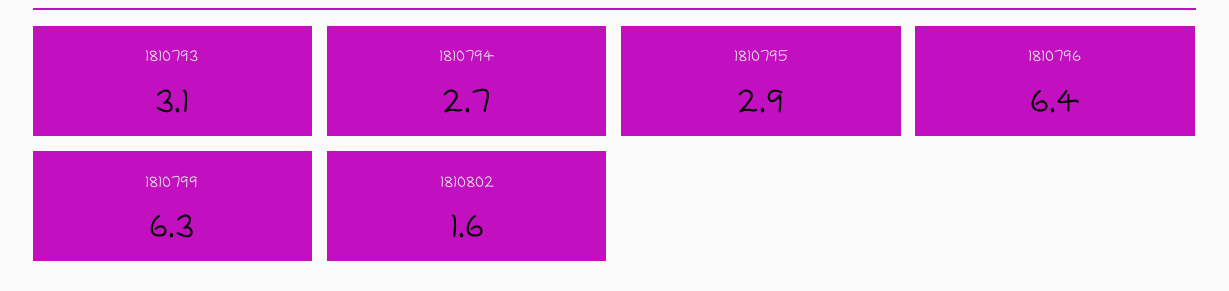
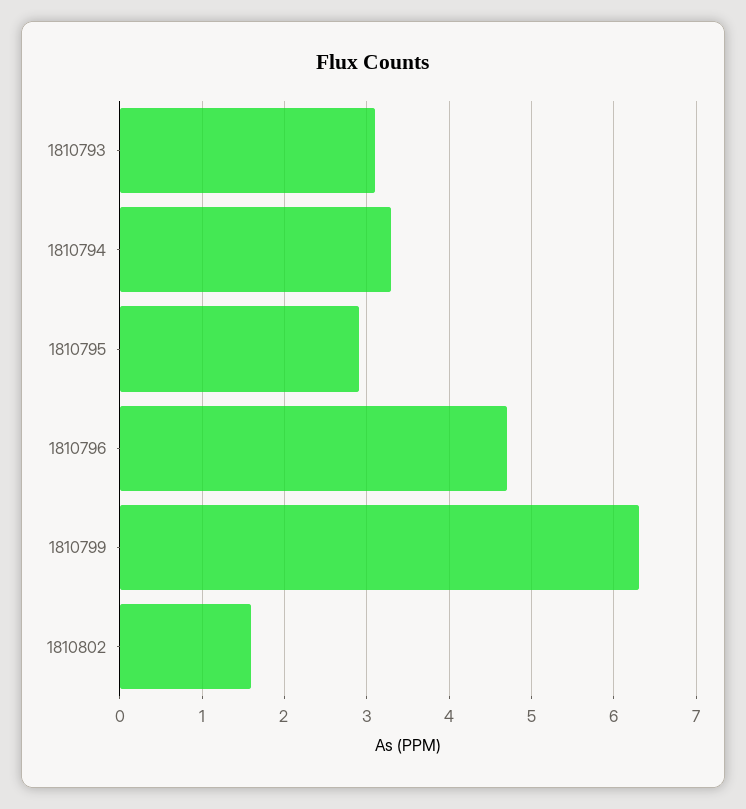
  {
    "1810793": 3.1,
-   "1810794": 2.7,
+   "1810794": 3.3,
    "1810795": 2.9,
-   "1810796": 6.4,
+   "1810796": 4.7,
    "1810799": 6.3,
    "1810802": 1.6
  }

